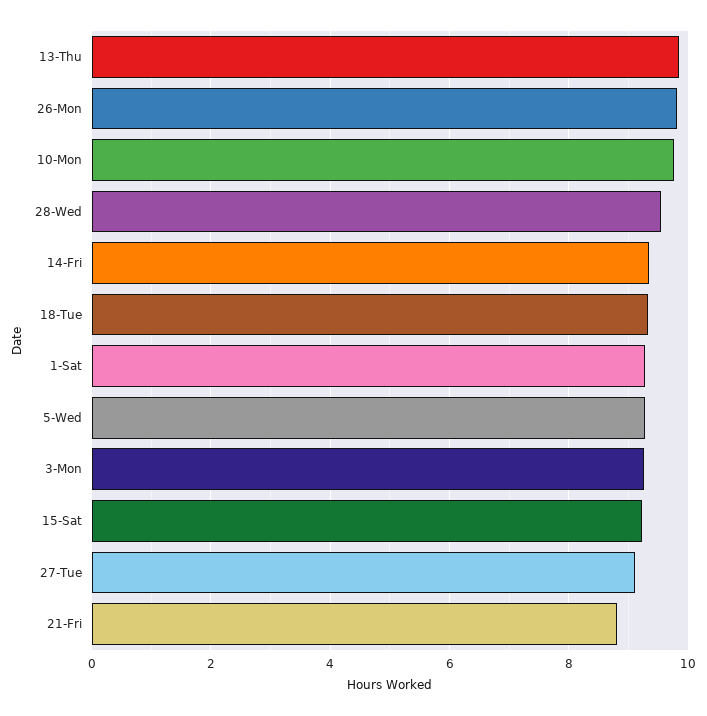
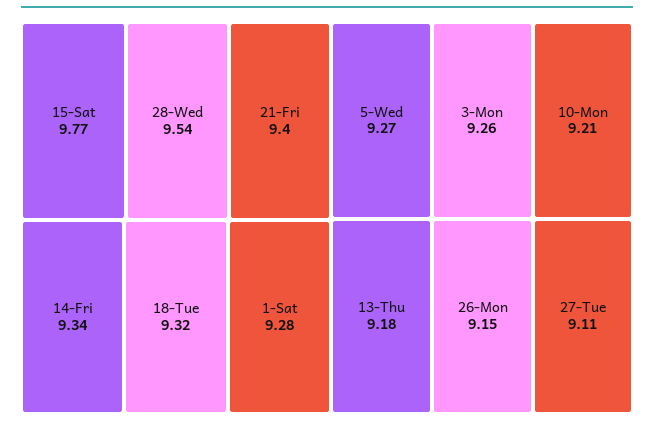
  {
-   "13-Thu": 9.8,
+   "13-Thu": 9.18,
-   "26-Mon": 9.8,
+   "26-Mon": 9.15,
-   "10-Mon": 9.8,
+   "10-Mon": 9.21,
    "28-Wed": 9.54,
    "14-Fri": 9.34,
    "18-Tue": 9.32,
    "1-Sat": 9.28,
    "5-Wed": 9.27,
    "3-Mon": 9.26,
-   "15-Sat": 9.2,
+   "15-Sat": 9.77,
    "27-Tue": 9.11,
-   "21-Fri": 8.8
+   "21-Fri": 9.4
  }

